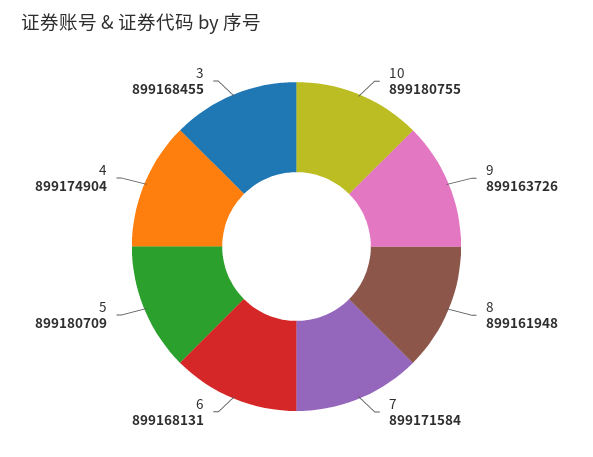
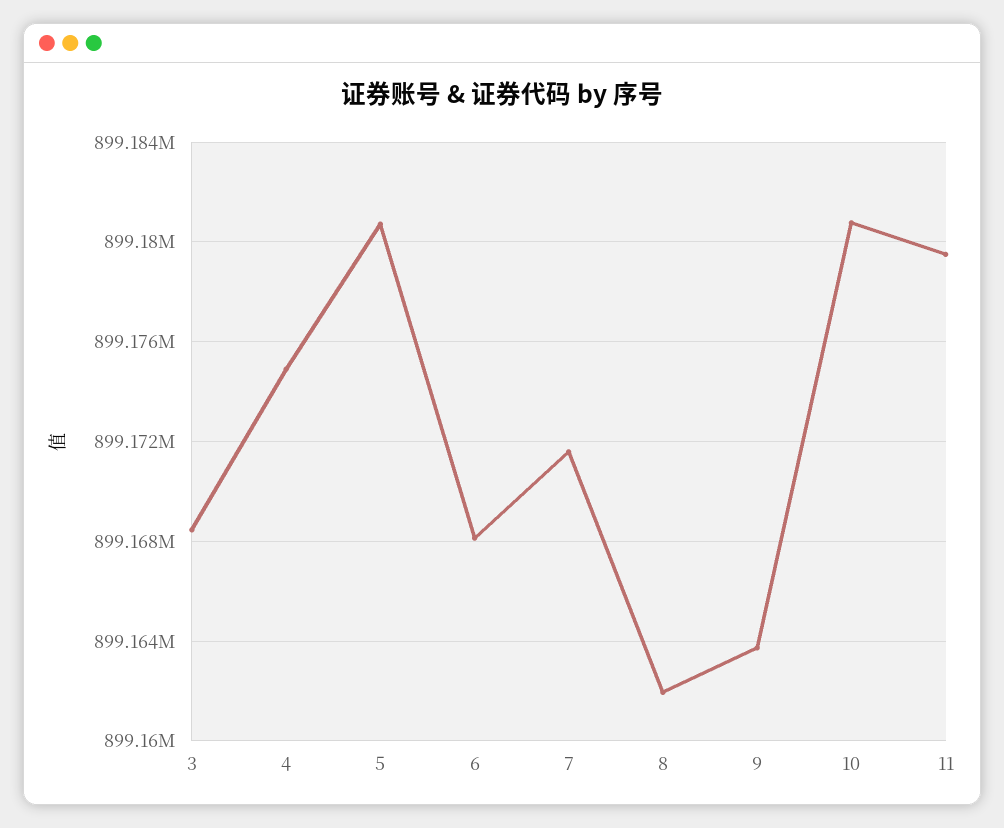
  {
    "10": 899180755,
    "9": 899163726,
    "8": 899161948,
    "7": 899171584,
    "6": 899168131,
    "5": 899180709,
    "4": 899174904,
-   "3": 899168455
+   "3": 899168455,
+   "11": 899179500
  }

